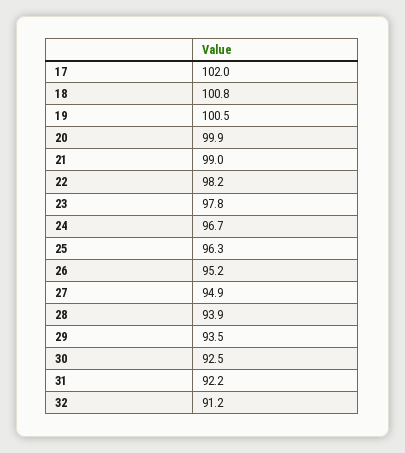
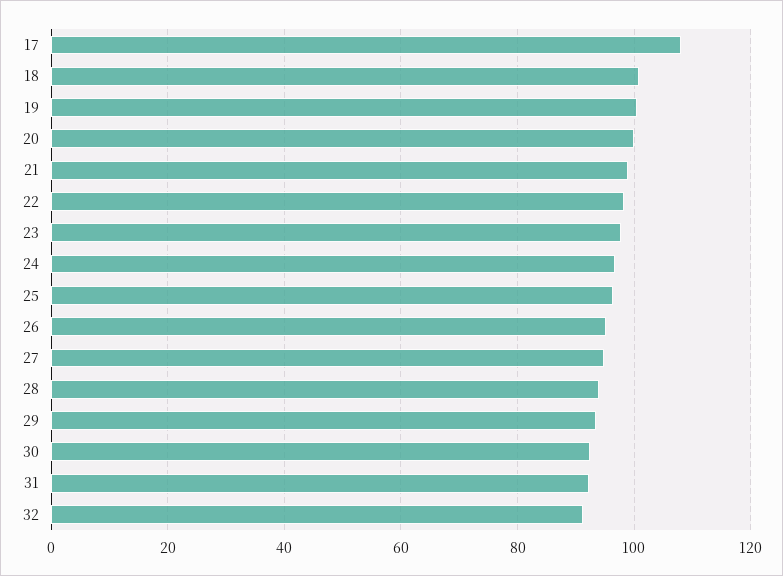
  {
-   "17": 102,
+   "17": 108,
    "18": 100.8,
    "19": 100.5,
    "20": 99.9,
    "21": 99,
    "22": 98.2,
    "23": 97.8,
    "24": 96.7,
    "25": 96.3,
    "26": 95.2,
    "27": 94.9,
    "28": 93.9,
    "29": 93.5,
    "30": 92.5,
    "31": 92.2,
    "32": 91.2
  }

